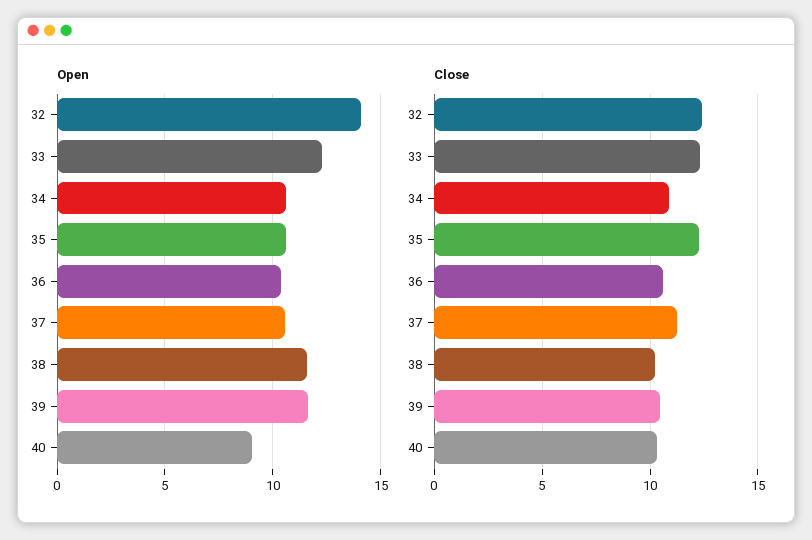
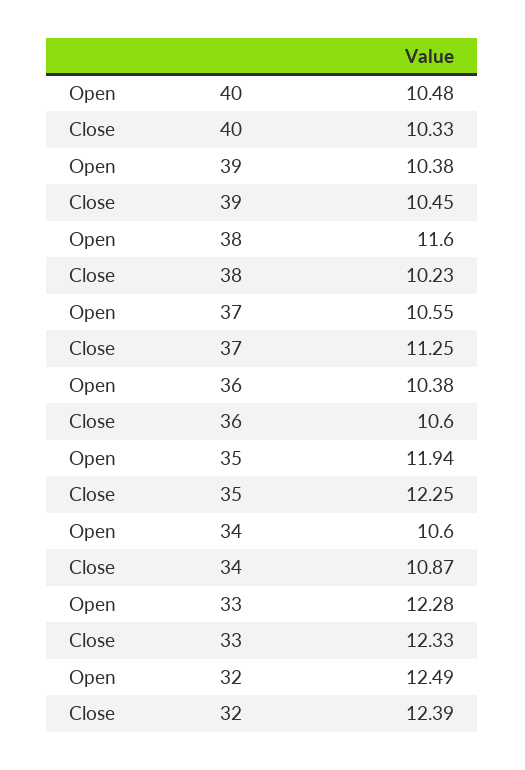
  {
    "Open": {
-     "32": 14,
+     "32": 12.49,
      "33": 12.28,
      "34": 10.6,
-     "35": 10.5,
+     "35": 11.94,
      "36": 10.38,
      "37": 10.55,
      "38": 11.6,
-     "39": 11.5,
+     "39": 10.38,
-     "40": 9
+     "40": 10.48
    },
    "Close": {
      "32": 12.39,
      "33": 12.33,
      "34": 10.87,
      "35": 12.25,
      "36": 10.6,
      "37": 11.25,
      "38": 10.23,
      "39": 10.45,
      "40": 10.33
    }
  }

